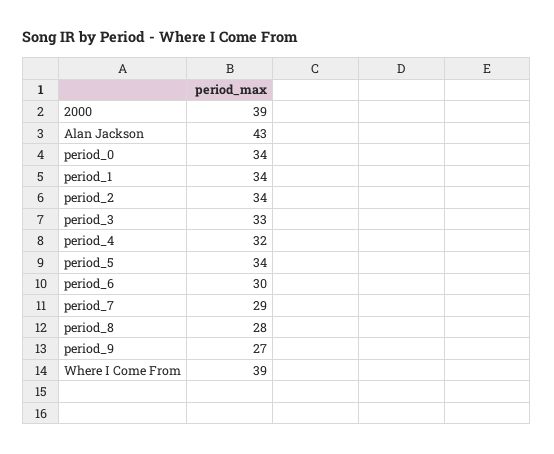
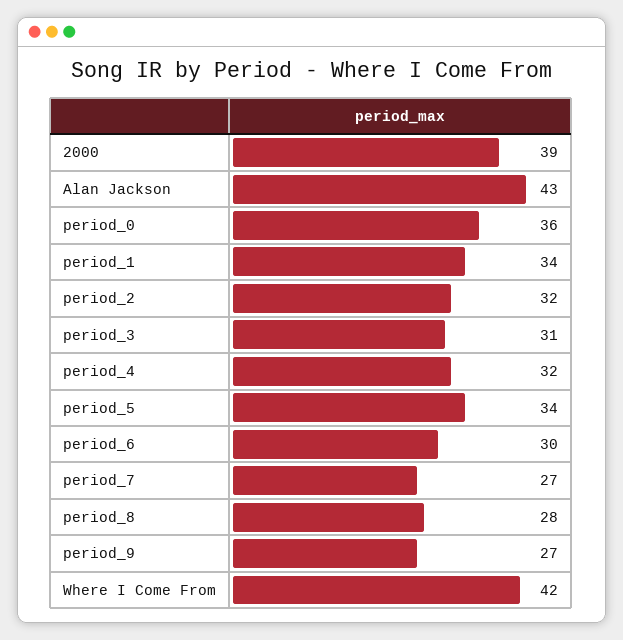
  {
    "2000": 39,
    "Alan Jackson": 43,
-   "period_0": 34,
+   "period_0": 36,
    "period_1": 34,
-   "period_2": 34,
+   "period_2": 32,
-   "period_3": 33,
+   "period_3": 31,
    "period_4": 32,
    "period_5": 34,
    "period_6": 30,
-   "period_7": 29,
+   "period_7": 27,
    "period_8": 28,
    "period_9": 27,
-   "Where I Come From": 39
+   "Where I Come From": 42
  }

